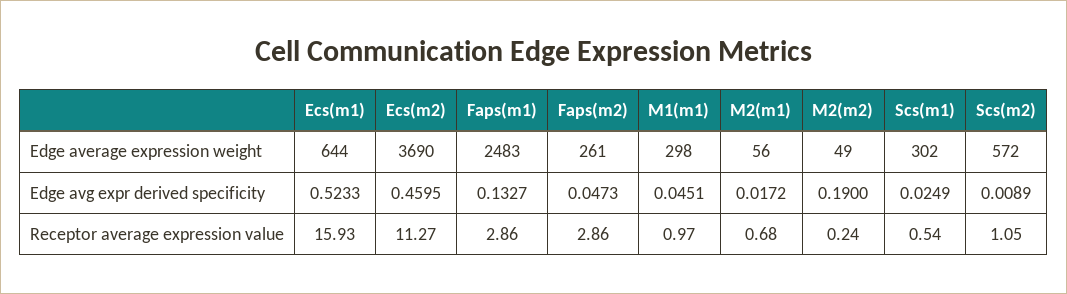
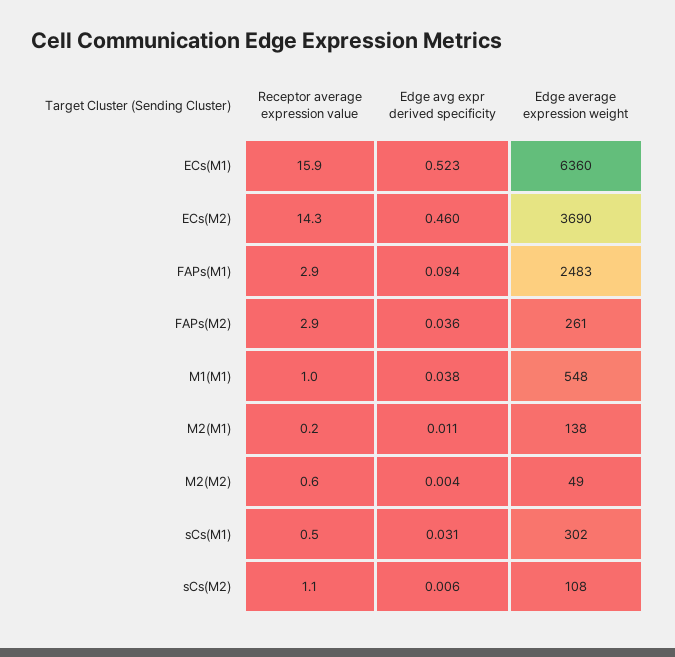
  {
    "Ecs(m1)": {
-     "Edge average expression weight": 644,
+     "Edge average expression weight": 6360,
      "Edge avg expr derived specificity": 0.5233,
      "Receptor average expression value": 15.93
    },
    "Ecs(m2)": {
      "Edge average expression weight": 3690,
      "Edge avg expr derived specificity": 0.4595,
-     "Receptor average expression value": 11.27
+     "Receptor average expression value": 14.3
    },
    "Faps(m1)": {
      "Edge average expression weight": 2483,
-     "Edge avg expr derived specificity": 0.1327,
+     "Edge avg expr derived specificity": 0.094,
      "Receptor average expression value": 2.86
    },
    "Faps(m2)": {
      "Edge average expression weight": 261,
-     "Edge avg expr derived specificity": 0.0473,
+     "Edge avg expr derived specificity": 0.036,
      "Receptor average expression value": 2.86
    },
    "M1(m1)": {
-     "Edge average expression weight": 298,
+     "Edge average expression weight": 548,
-     "Edge avg expr derived specificity": 0.0451,
+     "Edge avg expr derived specificity": 0.038,
      "Receptor average expression value": 0.97
    },
    "M2(m1)": {
-     "Edge average expression weight": 56,
+     "Edge average expression weight": 138,
-     "Edge avg expr derived specificity": 0.0172,
+     "Edge avg expr derived specificity": 0.011,
-     "Receptor average expression value": 0.68
+     "Receptor average expression value": 0.2
    },
    "M2(m2)": {
      "Edge average expression weight": 49,
-     "Edge avg expr derived specificity": 0.19,
+     "Edge avg expr derived specificity": 0.004,
-     "Receptor average expression value": 0.24
+     "Receptor average expression value": 0.6
    },
    "Scs(m1)": {
      "Edge average expression weight": 302,
-     "Edge avg expr derived specificity": 0.0249,
+     "Edge avg expr derived specificity": 0.031,
      "Receptor average expression value": 0.54
    },
    "Scs(m2)": {
-     "Edge average expression weight": 572,
+     "Edge average expression weight": 108,
-     "Edge avg expr derived specificity": 0.0089,
+     "Edge avg expr derived specificity": 0.006,
      "Receptor average expression value": 1.05
    }
  }

